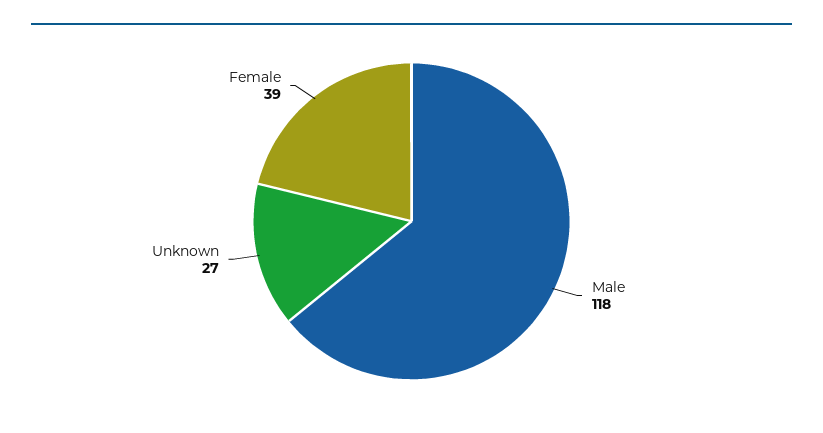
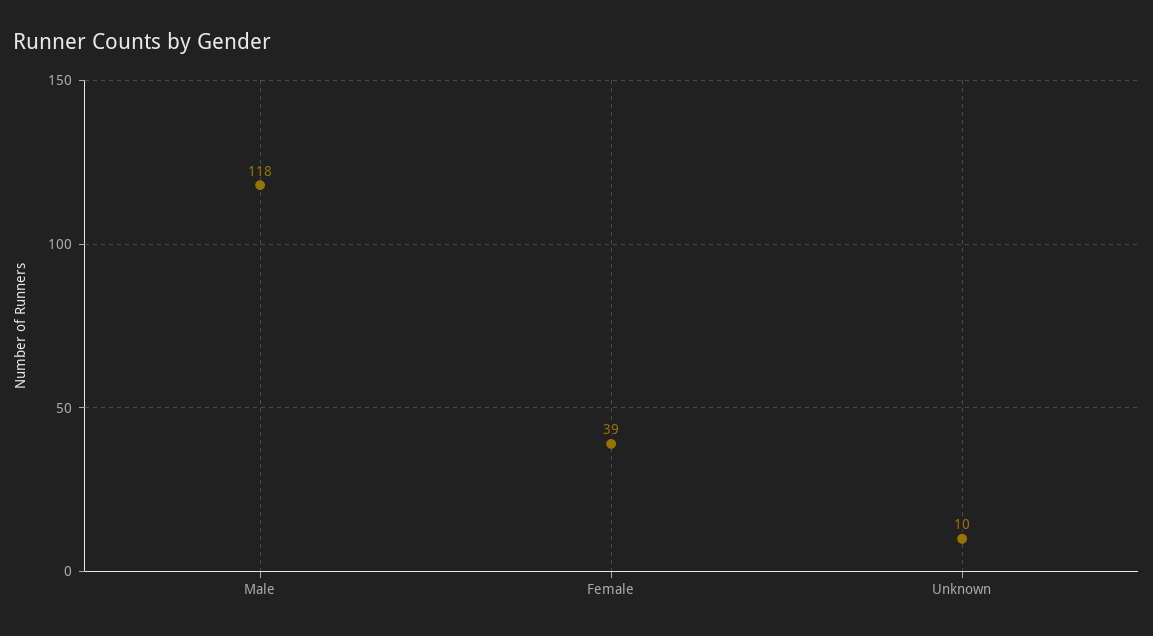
  {
    "Male": 118,
-   "Unknown": 27,
+   "Unknown": 10,
    "Female": 39
  }

